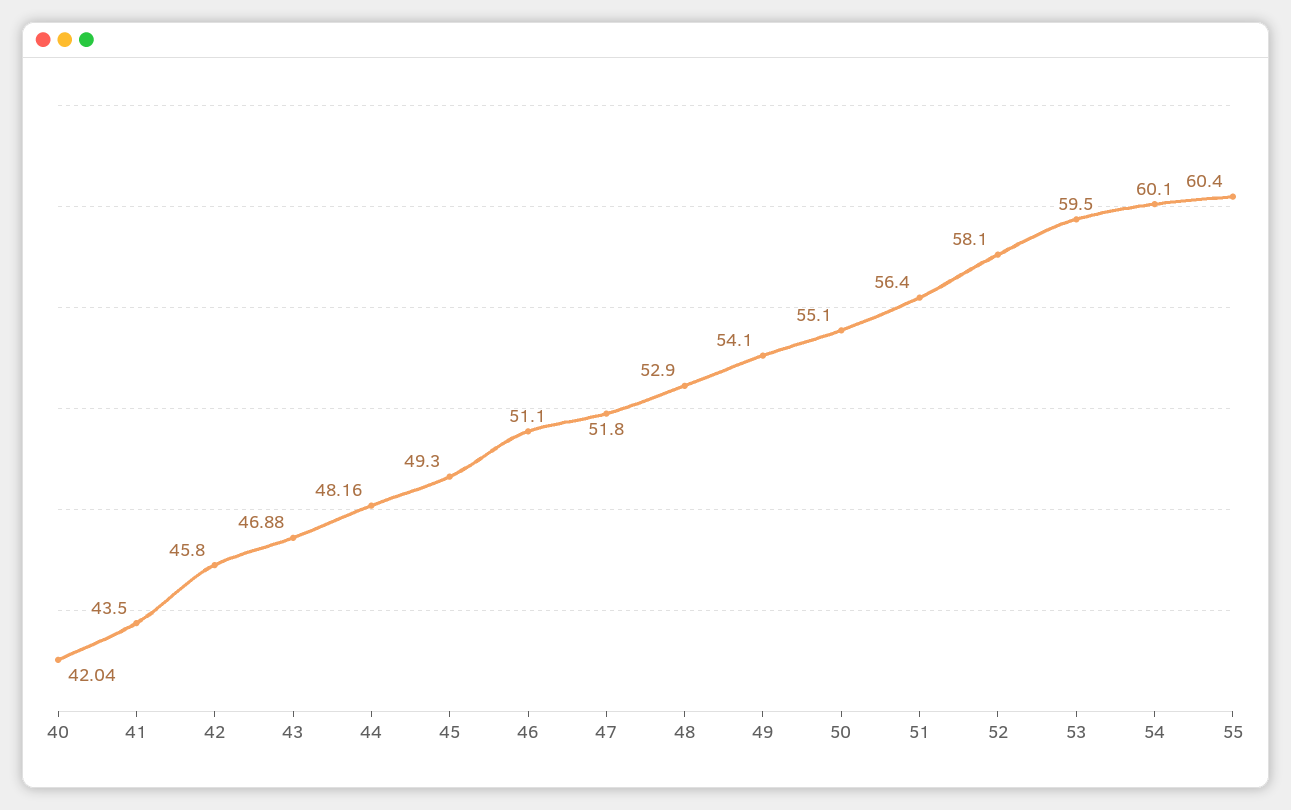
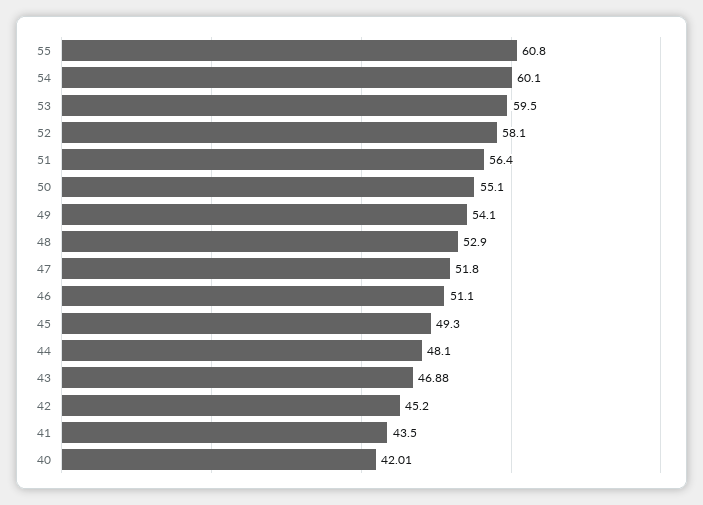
  {
-   "40": 42.04,
+   "40": 42.01,
    "41": 43.5,
-   "42": 45.8,
+   "42": 45.2,
    "43": 46.88,
-   "44": 48.16,
+   "44": 48.1,
    "45": 49.3,
    "46": 51.1,
    "47": 51.8,
    "48": 52.9,
    "49": 54.1,
    "50": 55.1,
    "51": 56.4,
    "52": 58.1,
    "53": 59.5,
    "54": 60.1,
-   "55": 60.4
+   "55": 60.8
  }

